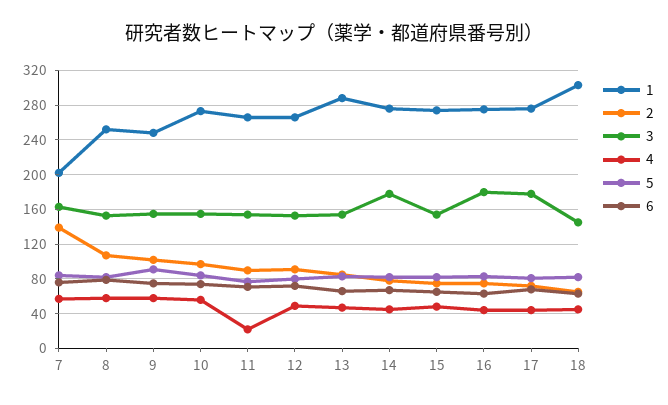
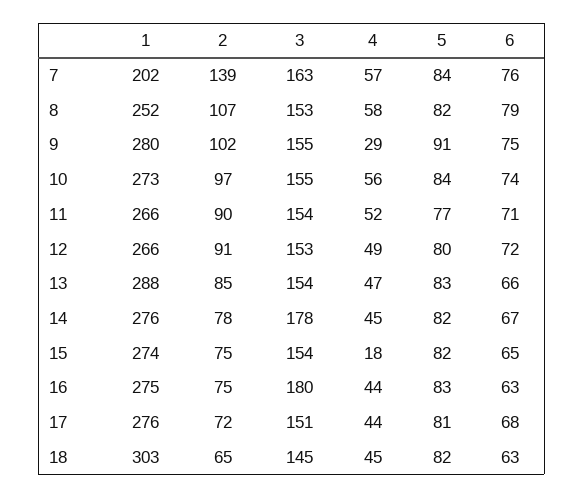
  {
    "1": {
      "7": 202,
      "8": 252,
-     "9": 250,
+     "9": 280,
      "10": 273,
      "11": 266,
      "12": 266,
      "13": 288,
      "14": 276,
      "15": 274,
      "16": 275,
      "17": 276,
      "18": 303
    },
    "2": {
      "7": 139,
      "8": 107,
      "9": 102,
      "10": 97,
      "11": 90,
      "12": 91,
      "13": 85,
      "14": 78,
      "15": 75,
      "16": 75,
      "17": 72,
      "18": 65
    },
    "3": {
      "7": 163,
      "8": 153,
      "9": 155,
      "10": 155,
      "11": 154,
      "12": 153,
      "13": 154,
      "14": 178,
      "15": 154,
      "16": 180,
-     "17": 180,
+     "17": 151,
      "18": 145
    },
    "4": {
      "7": 57,
      "8": 58,
-     "9": 60,
+     "9": 29,
      "10": 56,
-     "11": 20,
+     "11": 52,
      "12": 49,
      "13": 47,
      "14": 45,
-     "15": 50,
+     "15": 18,
      "16": 44,
      "17": 44,
      "18": 45
    },
    "5": {
      "7": 84,
      "8": 82,
      "9": 91,
      "10": 84,
      "11": 77,
      "12": 80,
      "13": 83,
      "14": 82,
      "15": 82,
      "16": 83,
      "17": 81,
      "18": 82
    },
    "6": {
      "7": 76,
      "8": 79,
      "9": 75,
      "10": 74,
      "11": 71,
      "12": 72,
      "13": 66,
      "14": 67,
      "15": 65,
      "16": 63,
      "17": 68,
      "18": 63
    }
  }

